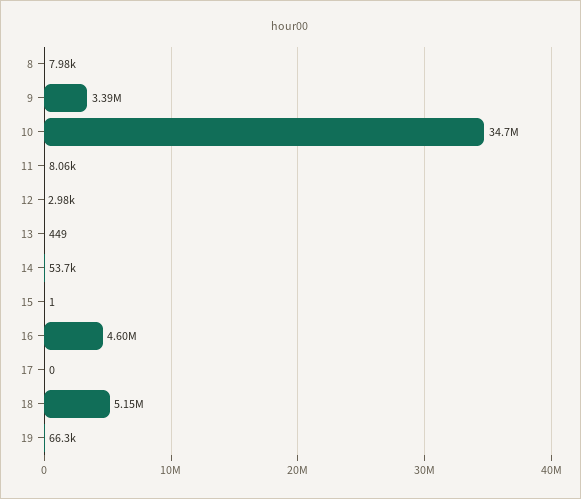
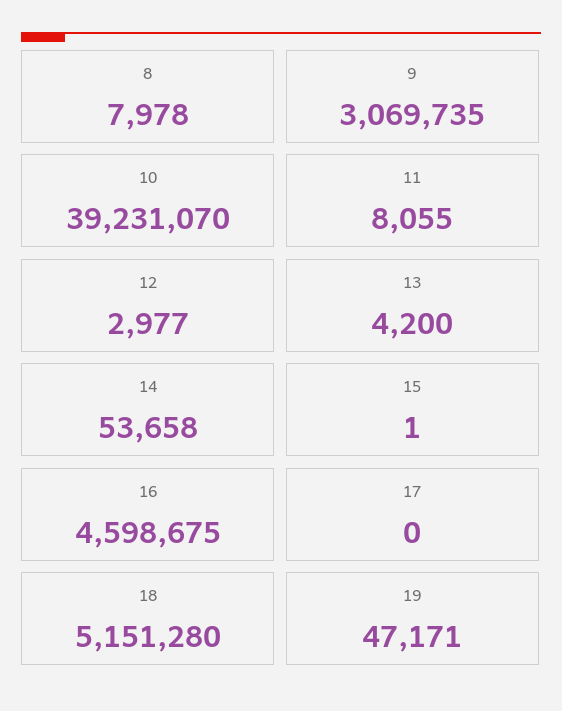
  {
    "8": 7978,
-   "9": 3390000,
+   "9": 3069735,
-   "10": 34700000,
+   "10": 39231070,
    "11": 8055,
    "12": 2977,
-   "13": 449,
+   "13": 4200,
    "14": 53658,
    "15": 1,
    "16": 4598675,
    "17": 0,
    "18": 5151280,
-   "19": 66300
+   "19": 47171
  }

